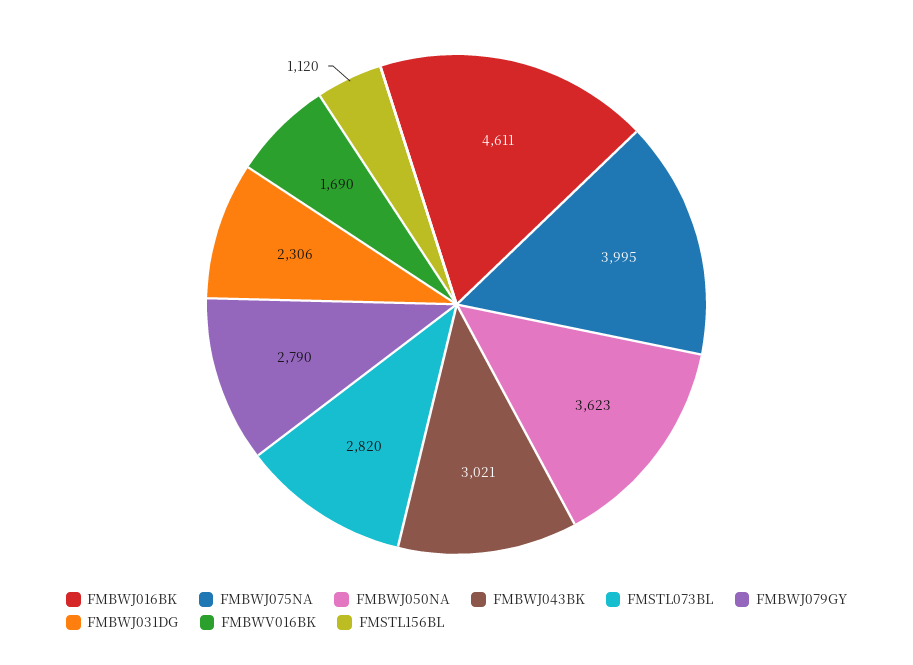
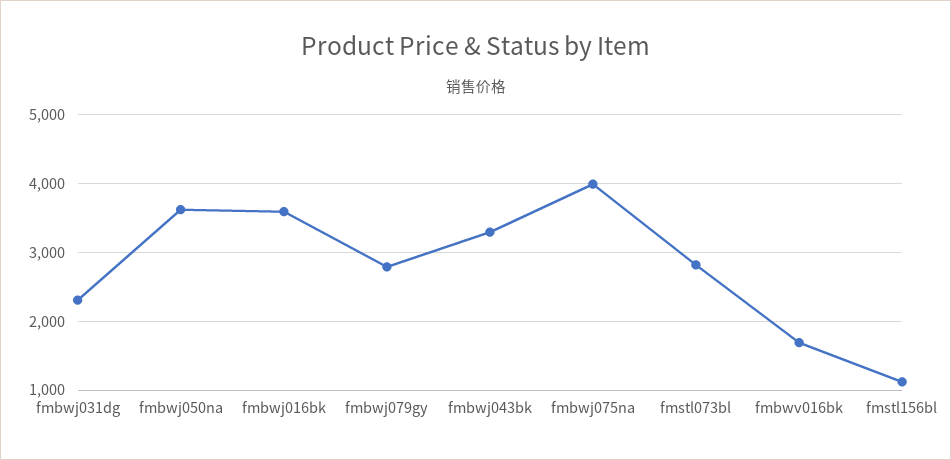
  {
-   "FMBWJ016BK": 4611,
+   "FMBWJ016BK": 3600,
    "FMBWJ075NA": 3995,
    "FMBWJ050NA": 3623,
-   "FMBWJ043BK": 3021,
+   "FMBWJ043BK": 3300,
    "FMSTL073BL": 2820,
    "FMBWJ079GY": 2790,
    "FMBWJ031DG": 2306,
    "FMBWV016BK": 1690,
    "FMSTL156BL": 1120
  }

